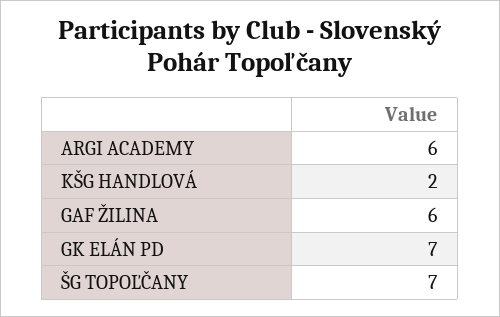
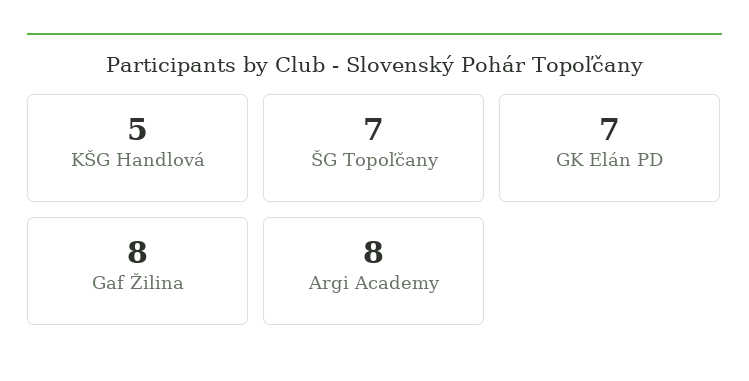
  {
-   "ARGI ACADEMY": 6,
+   "ARGI ACADEMY": 8,
-   "KŠG HANDLOVÁ": 2,
+   "KŠG HANDLOVÁ": 5,
-   "GAF ŽILINA": 6,
+   "GAF ŽILINA": 8,
    "GK ELÁN PD": 7,
    "ŠG TOPOĽČANY": 7
  }

